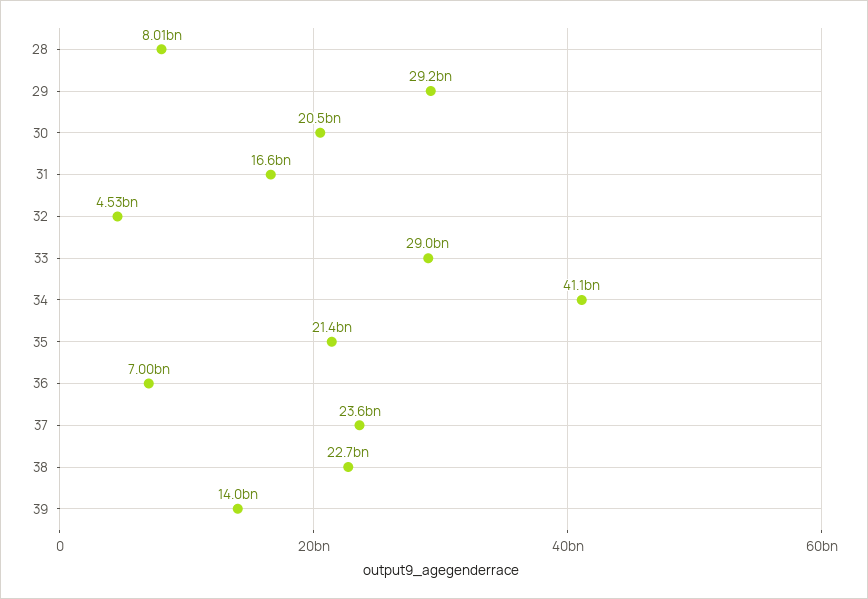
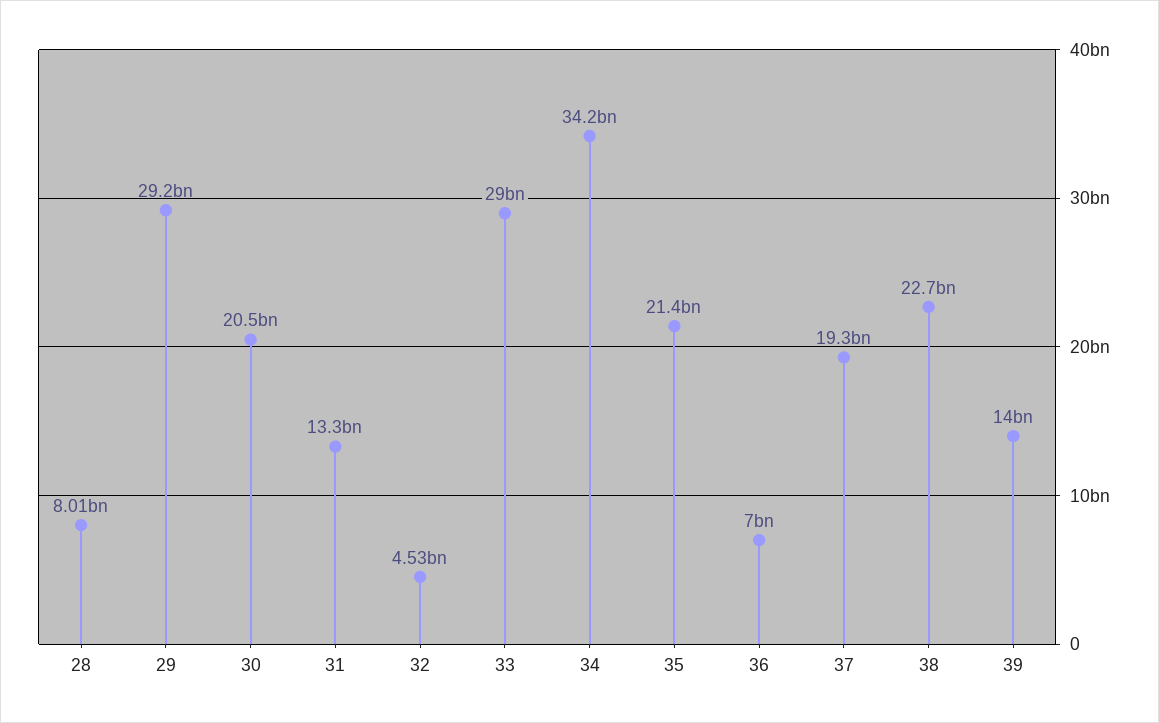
  {
    "28": 8010000000,
    "29": 29200000000,
    "30": 20500000000,
-   "31": 16600000000,
+   "31": 13300000000,
    "32": 4530000000,
    "33": 29000000000,
-   "34": 41100000000,
+   "34": 34200000000,
    "35": 21400000000,
    "36": 7000000000,
-   "37": 23600000000,
+   "37": 19300000000,
    "38": 22700000000,
    "39": 14000000000
  }

